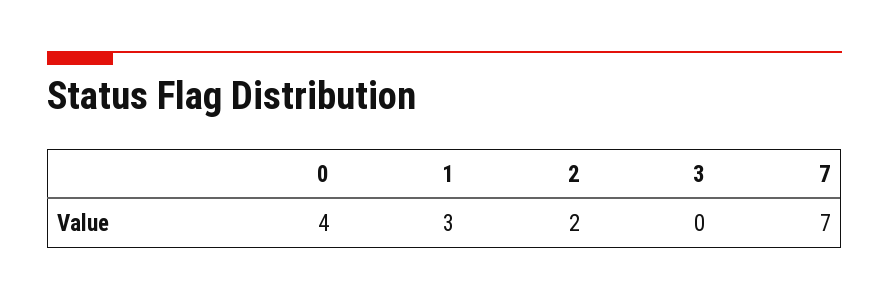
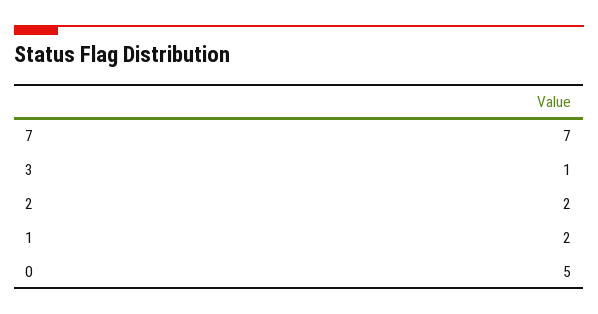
  {
-   "0": 4,
+   "0": 5,
-   "1": 3,
+   "1": 2,
    "2": 2,
-   "3": 0,
+   "3": 1,
    "7": 7
  }

